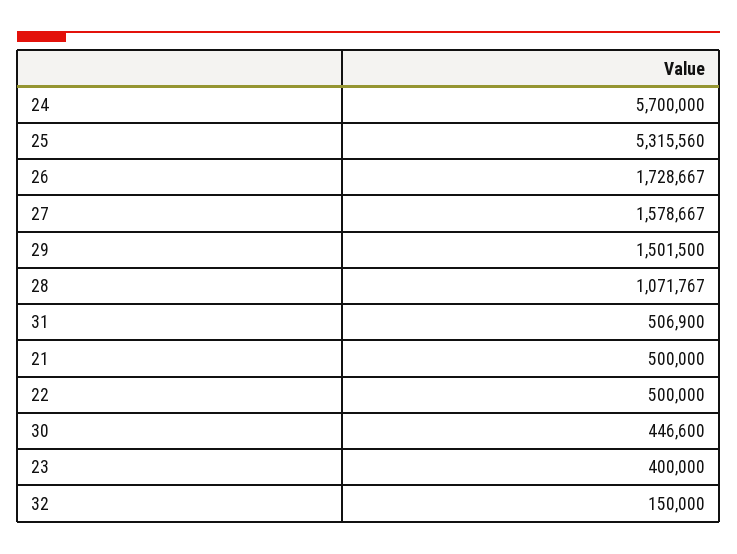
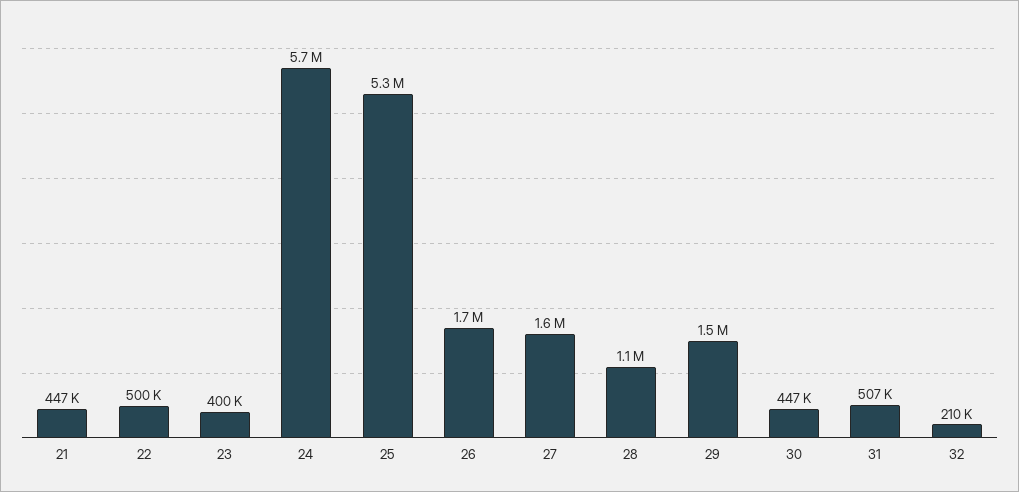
  {
    "24": 5700000,
    "25": 5315560,
    "26": 1728667,
    "27": 1578667,
    "29": 1501500,
    "28": 1071767,
    "31": 506900,
-   "21": 500000,
+   "21": 447000,
    "22": 500000,
    "30": 446600,
    "23": 400000,
-   "32": 150000
+   "32": 210000
  }

